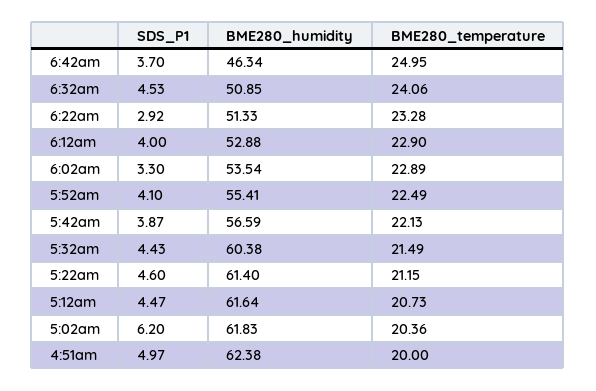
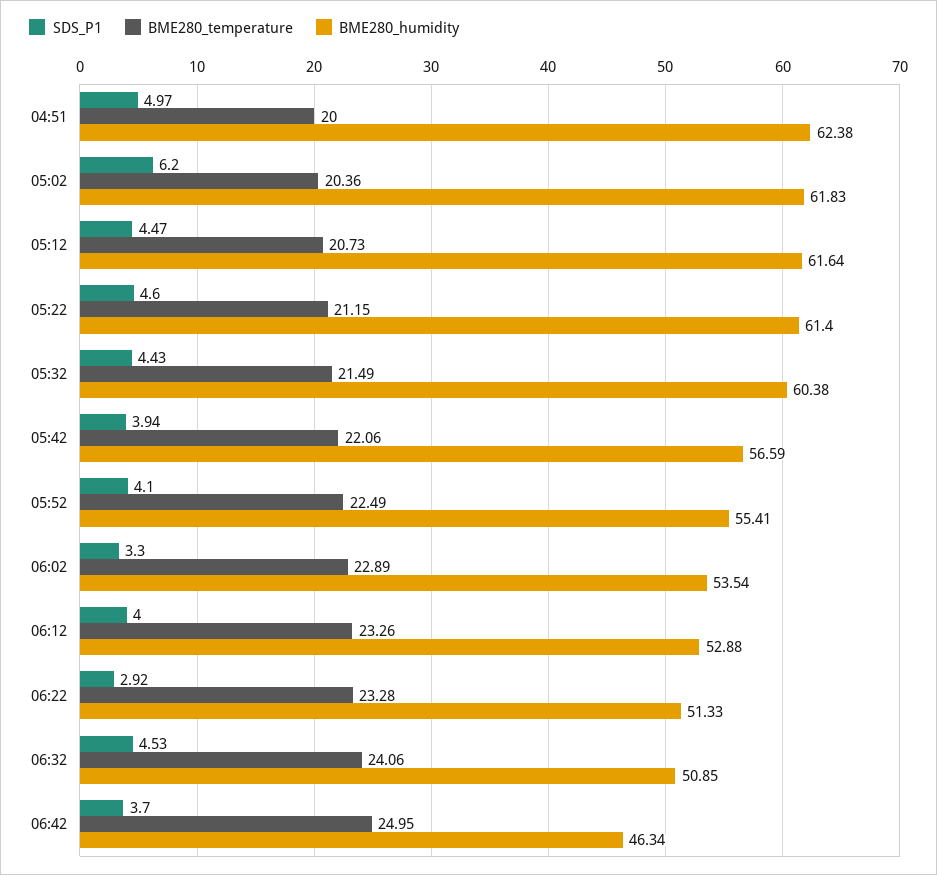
  {
    "SDS_P1": {
      "6:42am": 3.7,
      "6:32am": 4.53,
      "6:22am": 2.92,
      "6:12am": 4,
      "6:02am": 3.3,
      "5:52am": 4.1,
-     "5:42am": 3.87,
+     "5:42am": 3.94,
      "5:32am": 4.43,
      "5:22am": 4.6,
      "5:12am": 4.47,
      "5:02am": 6.2,
      "4:51am": 4.97
    },
    "BME280_humidity": {
      "6:42am": 46.34,
      "6:32am": 50.85,
      "6:22am": 51.33,
      "6:12am": 52.88,
      "6:02am": 53.54,
      "5:52am": 55.41,
      "5:42am": 56.59,
      "5:32am": 60.38,
      "5:22am": 61.4,
      "5:12am": 61.64,
      "5:02am": 61.83,
      "4:51am": 62.38
    },
    "BME280_temperature": {
      "6:42am": 24.95,
      "6:32am": 24.06,
      "6:22am": 23.28,
-     "6:12am": 22.9,
+     "6:12am": 23.26,
      "6:02am": 22.89,
      "5:52am": 22.49,
-     "5:42am": 22.13,
+     "5:42am": 22.06,
      "5:32am": 21.49,
      "5:22am": 21.15,
      "5:12am": 20.73,
      "5:02am": 20.36,
      "4:51am": 20
    }
  }

